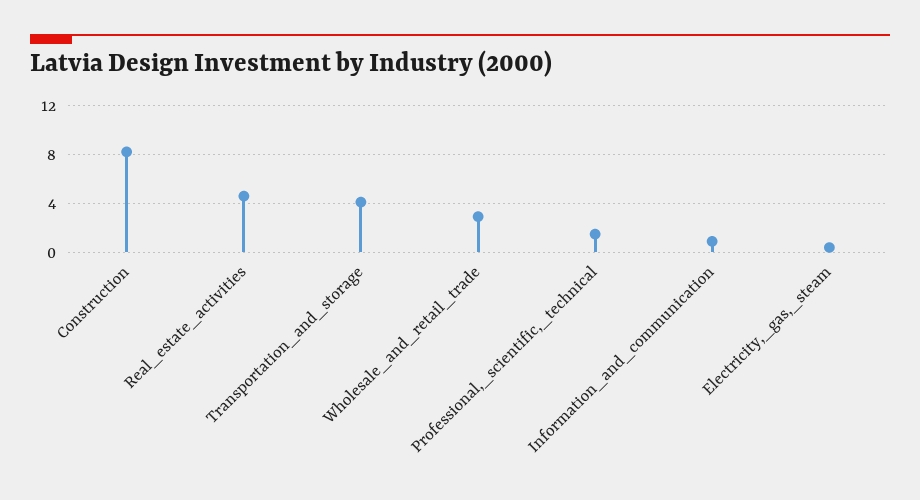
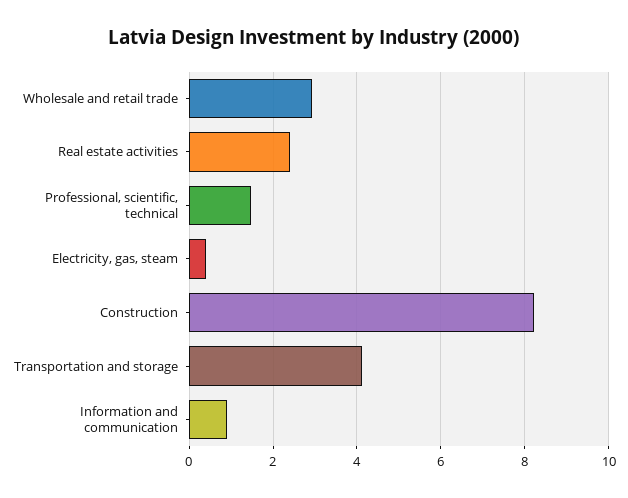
  {
    "Construction": 8.2,
-   "Real_estate_activities": 4.5,
+   "Real_estate_activities": 2.4,
    "Transportation_and_storage": 4.2,
    "Wholesale_and_retail_trade": 3,
    "Professional,_scientific,_technical": 1.4,
    "Information_and_communication": 1,
    "Electricity,_gas,_steam": 0.4
  }

